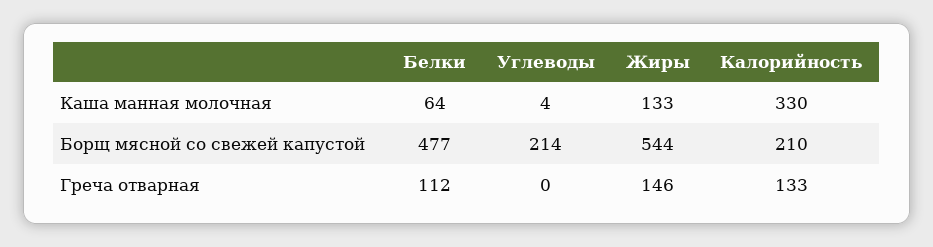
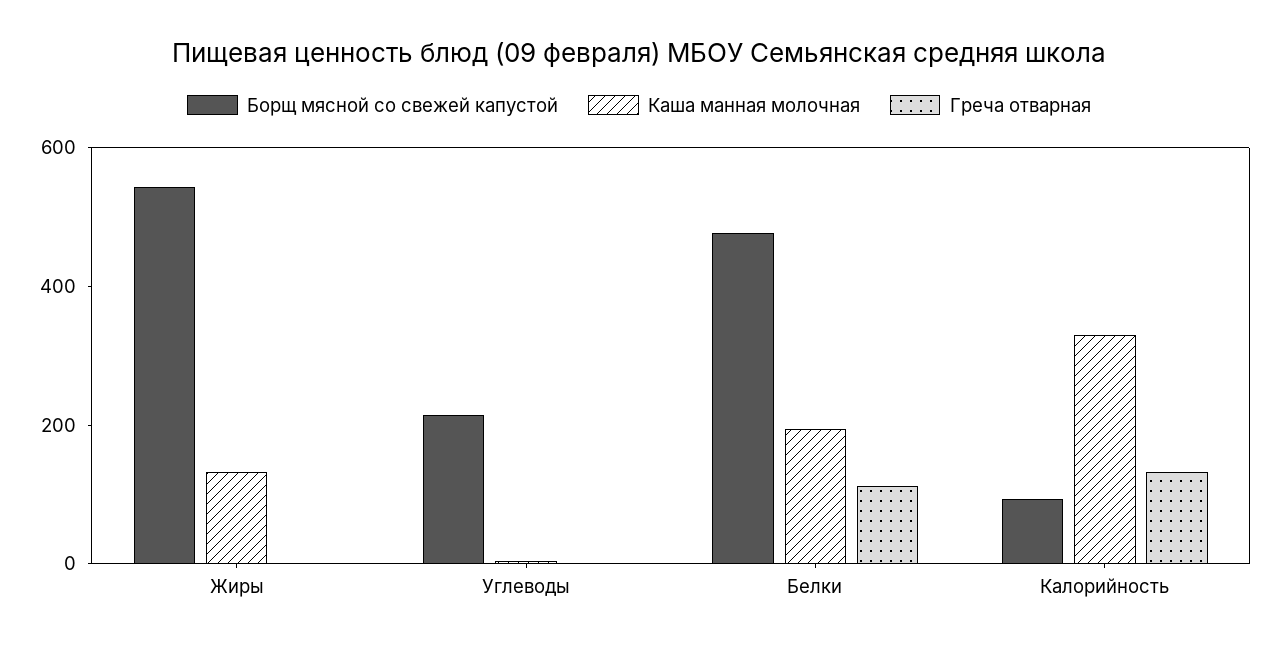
  {
    "Каша манная молочная": {
-     "Белки": 64,
+     "Белки": 200,
      "Углеводы": 4,
      "Жиры": 133,
      "Калорийность": 330
    },
    "Борщ мясной со свежей капустой": {
      "Белки": 477,
      "Углеводы": 214,
      "Жиры": 544,
-     "Калорийность": 210
+     "Калорийность": 100
    },
    "Греча отварная": {
      "Белки": 112,
      "Углеводы": 0,
-     "Жиры": 146,
+     "Жиры": 0,
      "Калорийность": 133
    }
  }

